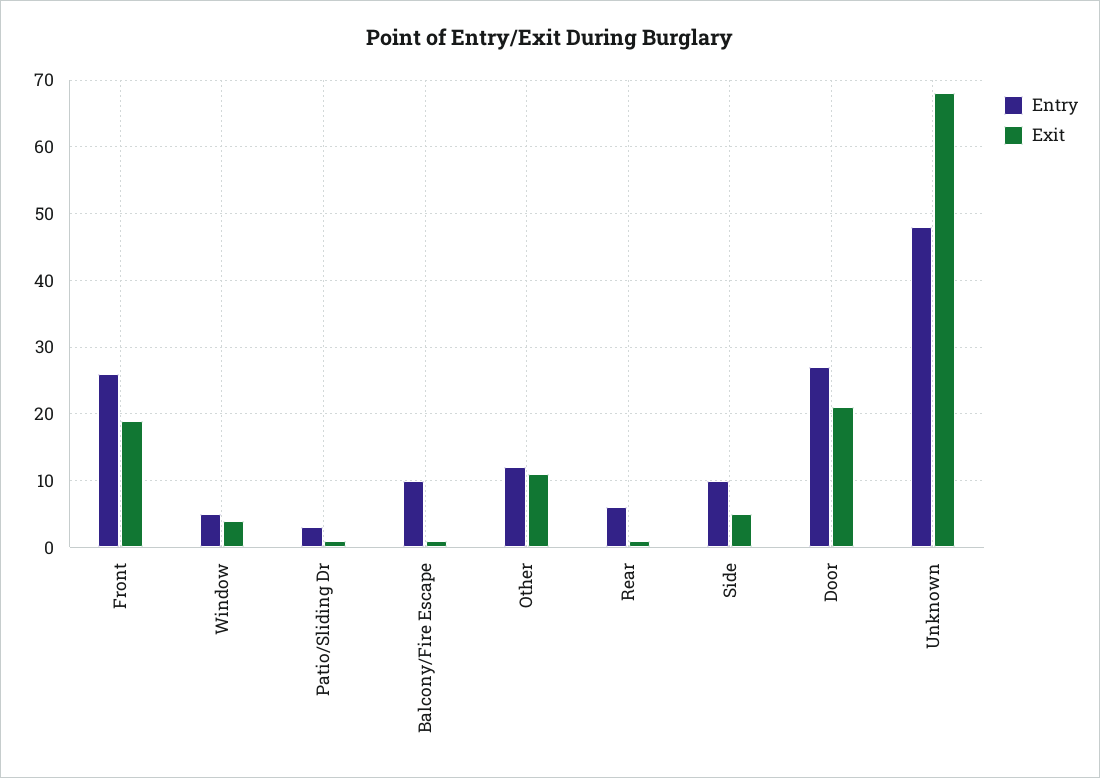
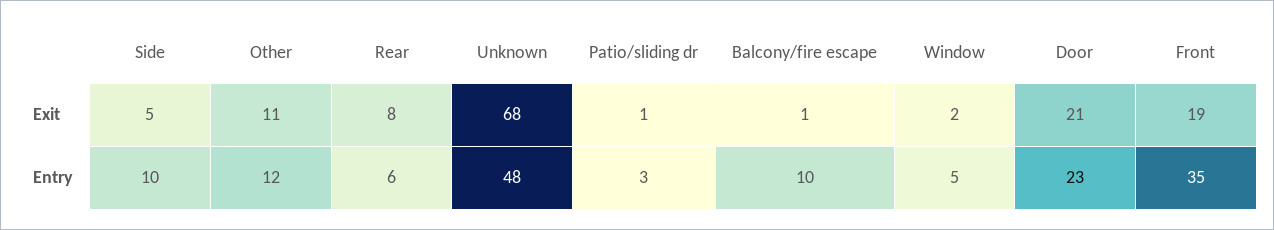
  {
    "Entry": {
-     "Front": 26,
+     "Front": 35,
      "Window": 5,
      "Patio/Sliding Dr": 3,
      "Balcony/Fire Escape": 10,
      "Other": 12,
      "Rear": 6,
      "Side": 10,
-     "Door": 27,
+     "Door": 23,
      "Unknown": 48
    },
    "Exit": {
      "Front": 19,
-     "Window": 4,
+     "Window": 2,
      "Patio/Sliding Dr": 1,
      "Balcony/Fire Escape": 1,
      "Other": 11,
-     "Rear": 1,
+     "Rear": 8,
      "Side": 5,
      "Door": 21,
      "Unknown": 68
    }
  }

